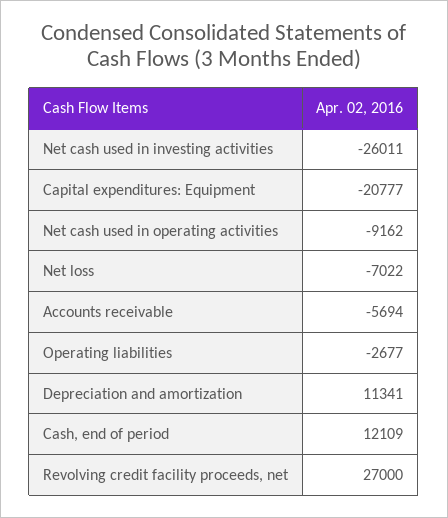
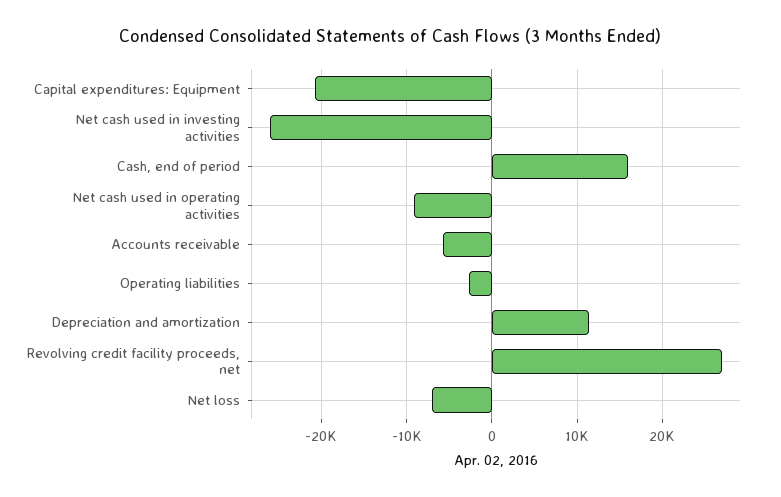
  {
    "Net cash used in investing activities": -26011,
    "Capital expenditures: Equipment": -20777,
    "Net cash used in operating activities": -9162,
    "Net loss": -7022,
    "Accounts receivable": -5694,
    "Operating liabilities": -2677,
    "Depreciation and amortization": 11341,
-   "Cash, end of period": 12109,
+   "Cash, end of period": 16000,
    "Revolving credit facility proceeds, net": 27000
  }

